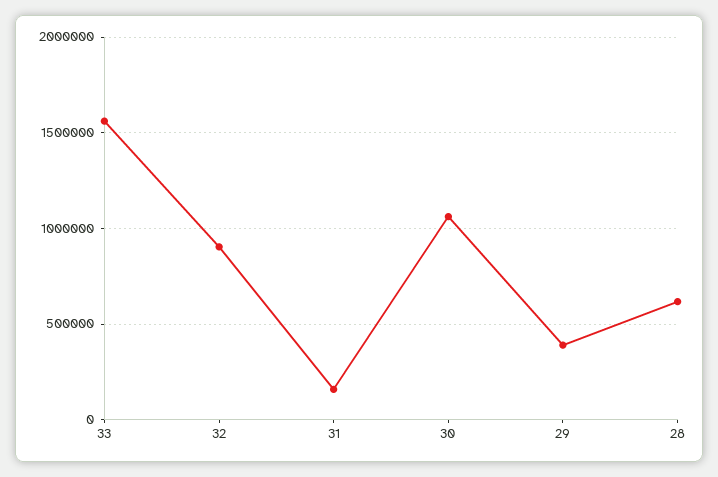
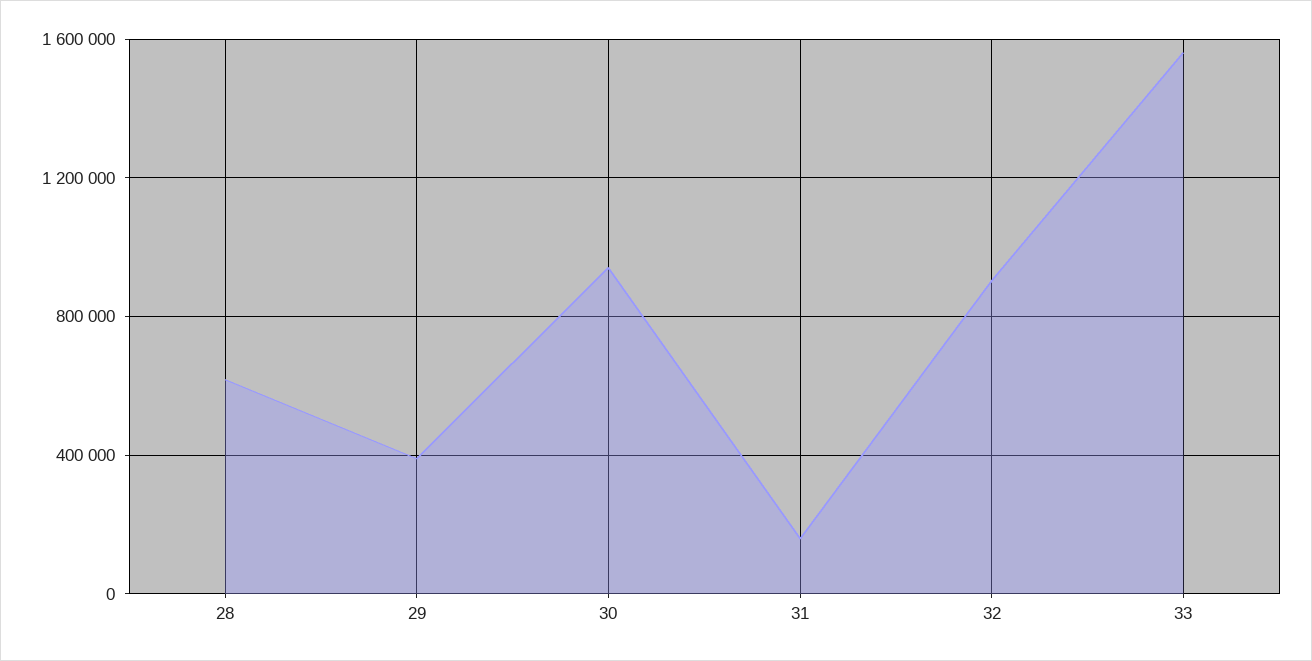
  {
    "33": 1550000,
    "32": 900000,
    "31": 150000,
-   "30": 1050000,
+   "30": 950000,
    "29": 400000,
    "28": 600000
  }

